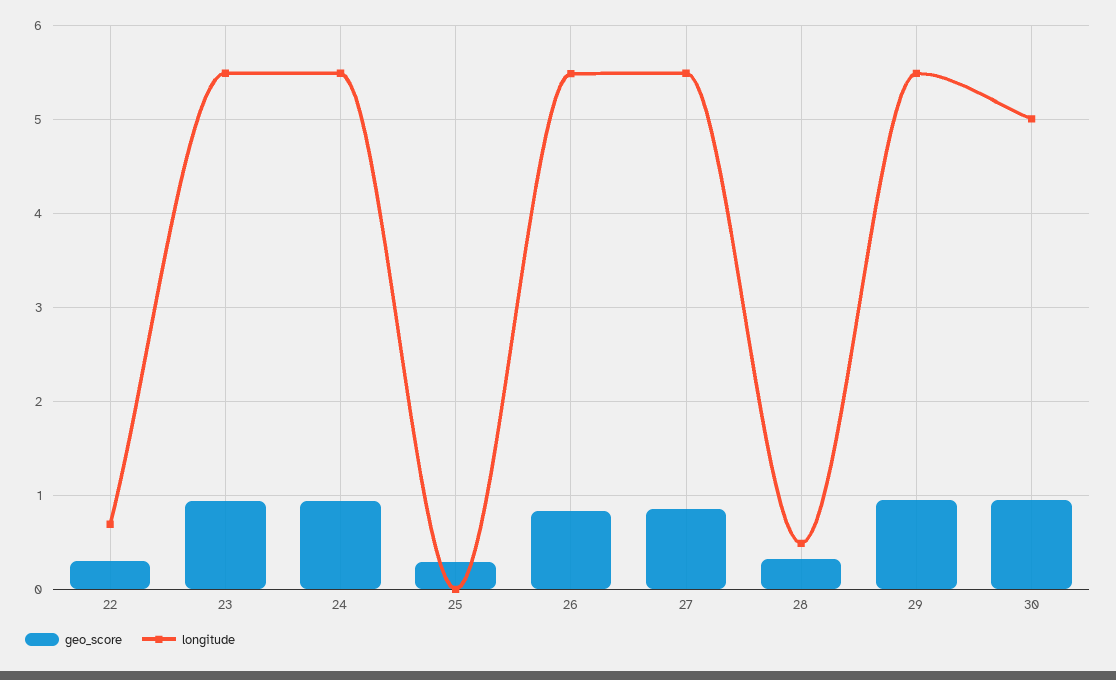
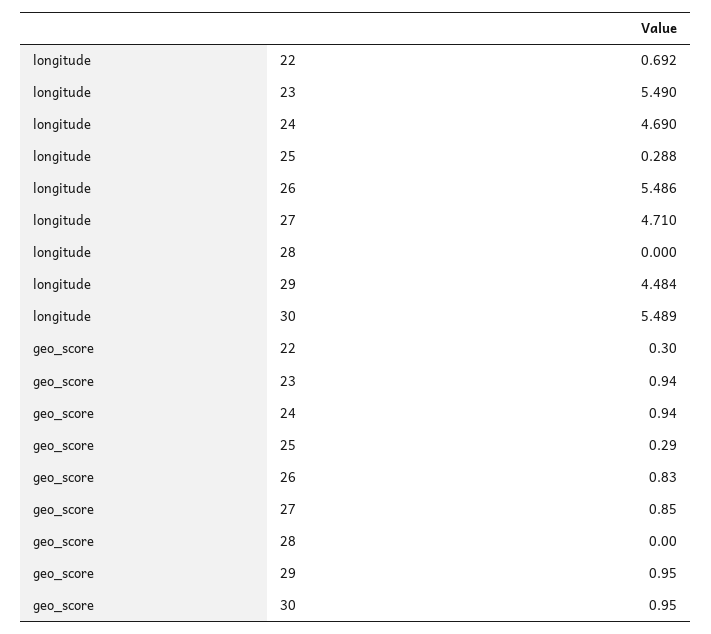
  {
    "geo_score": {
      "22": 0.3,
      "23": 0.94,
      "24": 0.94,
      "25": 0.29,
      "26": 0.83,
      "27": 0.85,
-     "28": 0.3,
+     "28": 0,
      "29": 0.95,
      "30": 0.95
    },
    "longitude": {
      "22": 0.692,
      "23": 5.49,
-     "24": 5.5,
+     "24": 4.69,
-     "25": 0,
+     "25": 0.288,
      "26": 5.486,
-     "27": 5.5,
+     "27": 4.71,
-     "28": 0.5,
+     "28": 0,
-     "29": 5.5,
+     "29": 4.484,
-     "30": 5
+     "30": 5.489
    }
  }

